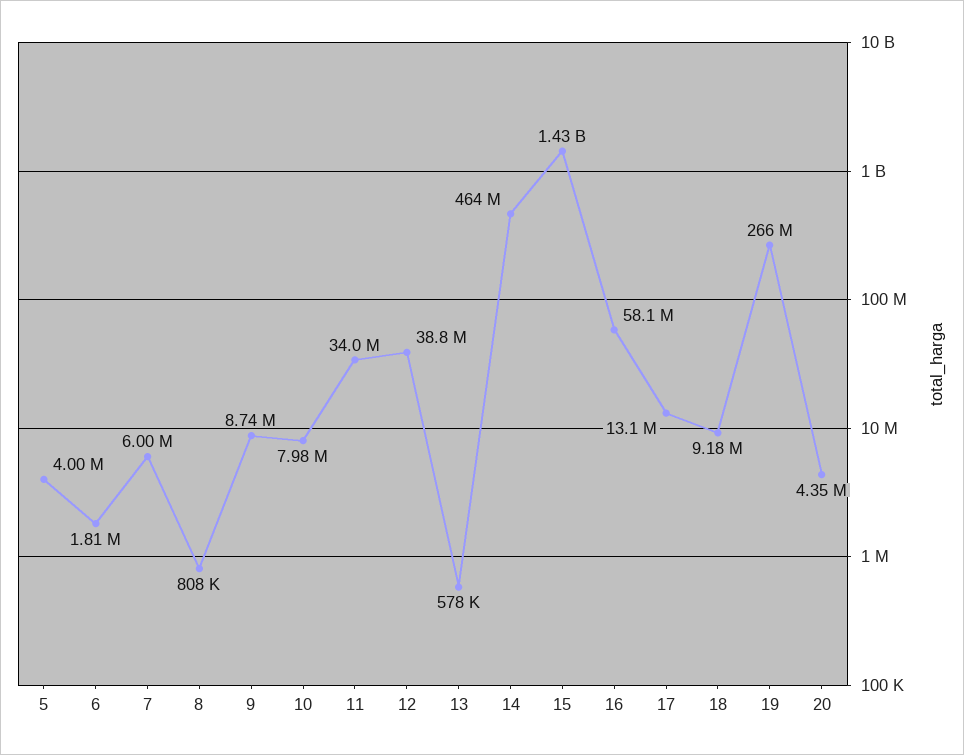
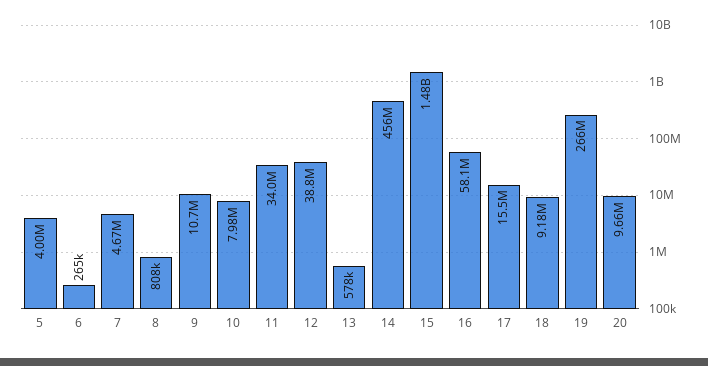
  {
    "5": 4000000,
-   "6": 1810000,
+   "6": 265000,
-   "7": 6000000,
+   "7": 4670000,
    "8": 808000,
-   "9": 8740000,
+   "9": 10700000,
    "10": 7980000,
    "11": 34000000,
    "12": 38800000,
    "13": 578000,
-   "14": 464000000,
+   "14": 456000000,
-   "15": 1430000000,
+   "15": 1480000000,
    "16": 58100000,
-   "17": 13100000,
+   "17": 15500000,
    "18": 9180000,
    "19": 266000000,
-   "20": 4350000
+   "20": 9660000
  }

